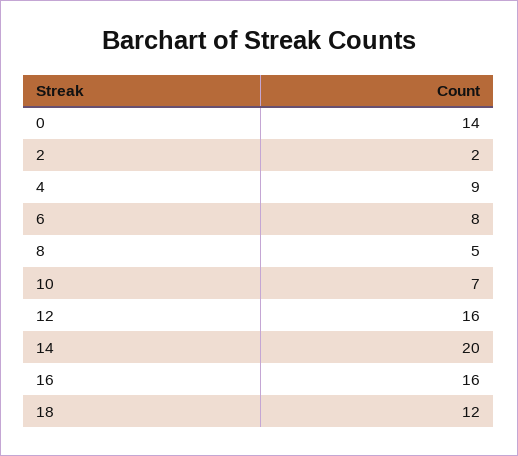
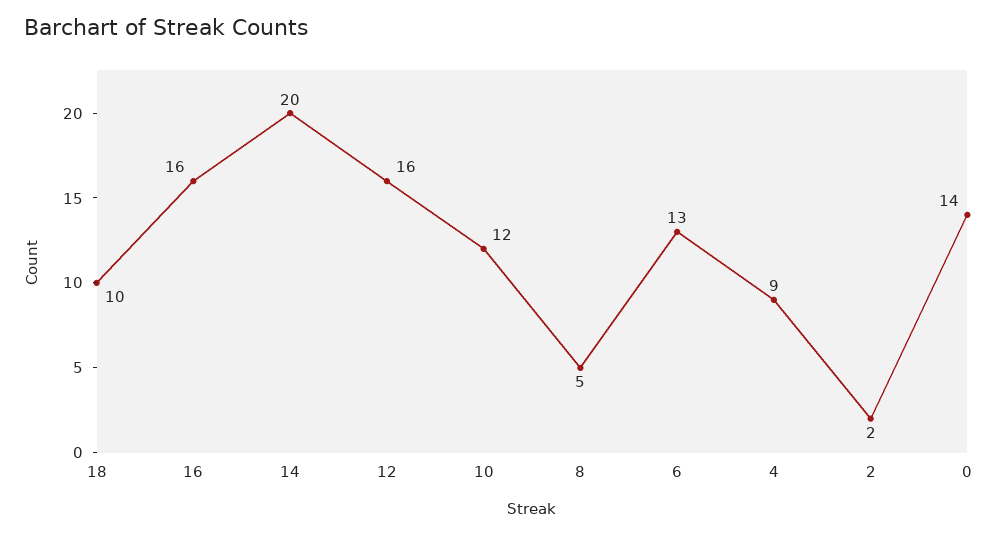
  {
    "0": 14,
    "2": 2,
    "4": 9,
-   "6": 8,
+   "6": 13,
    "8": 5,
-   "10": 7,
+   "10": 12,
    "12": 16,
    "14": 20,
    "16": 16,
-   "18": 12
+   "18": 10
  }

